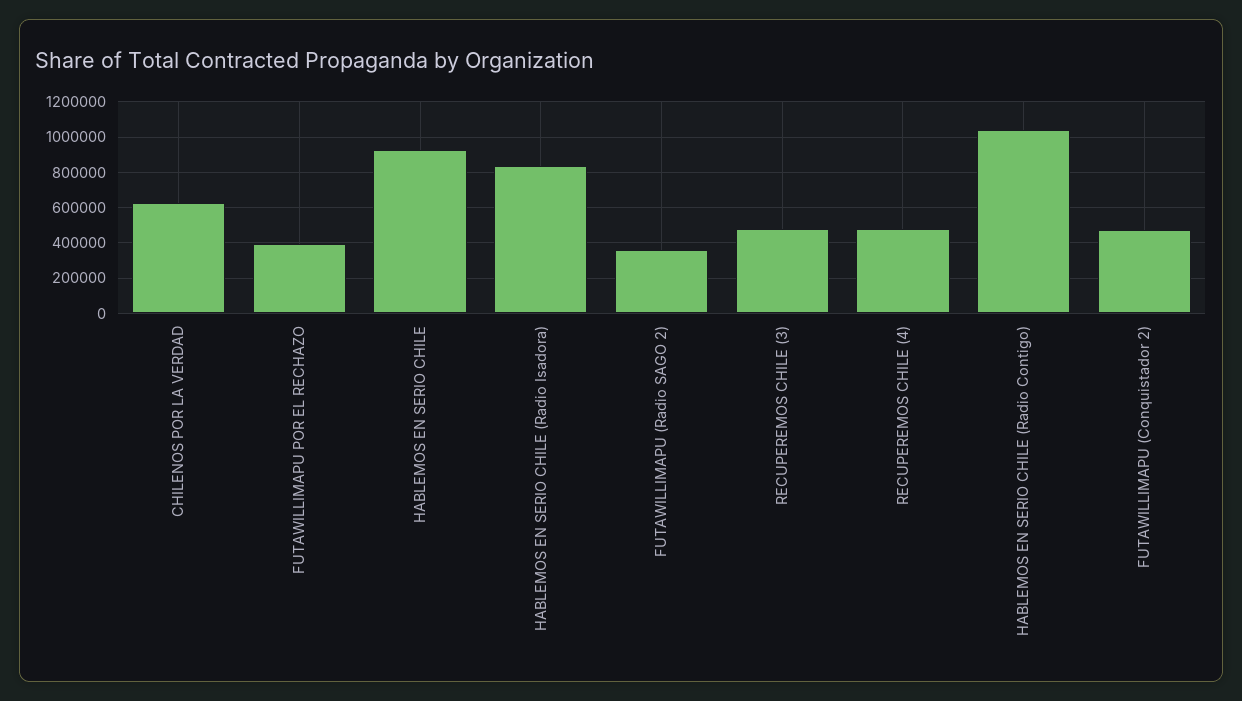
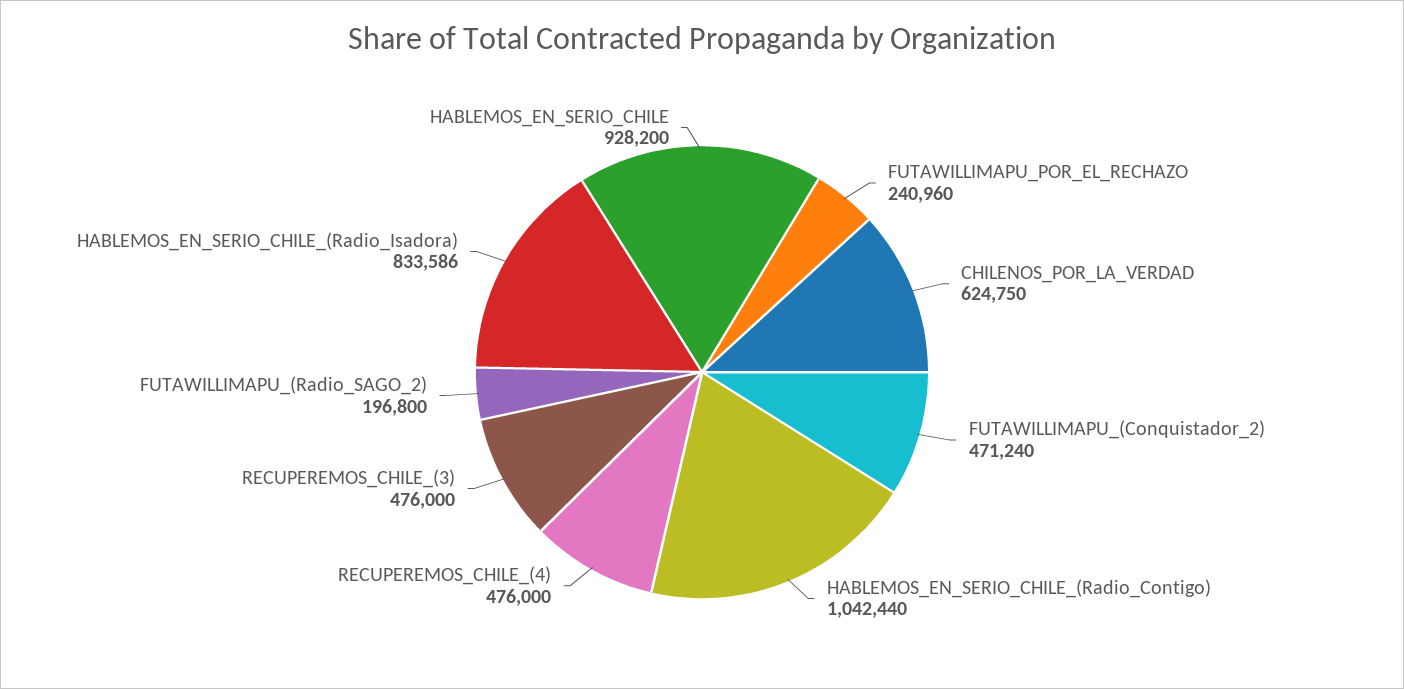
  {
    "CHILENOS POR LA VERDAD": 624750,
-   "FUTAWILLIMAPU POR EL RECHAZO": 400000,
+   "FUTAWILLIMAPU POR EL RECHAZO": 240960,
    "HABLEMOS EN SERIO CHILE": 928200,
    "HABLEMOS EN SERIO CHILE (Radio Isadora)": 833586,
-   "FUTAWILLIMAPU (Radio SAGO 2)": 350000,
+   "FUTAWILLIMAPU (Radio SAGO 2)": 196800,
    "RECUPEREMOS CHILE (3)": 476000,
    "RECUPEREMOS CHILE (4)": 476000,
    "HABLEMOS EN SERIO CHILE (Radio Contigo)": 1042440,
    "FUTAWILLIMAPU (Conquistador 2)": 471240
  }

